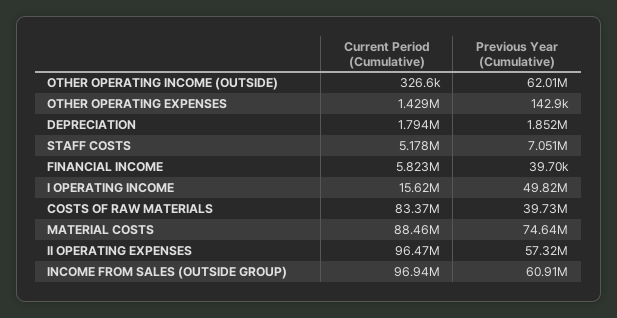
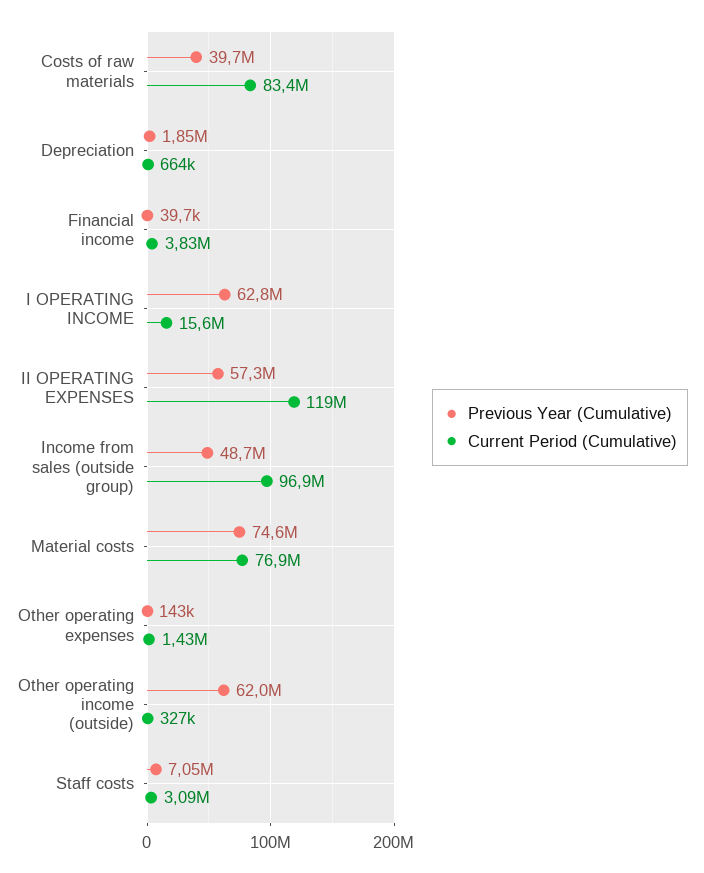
  {
    "Current Period (Cumulative)": {
      "OTHER OPERATING INCOME (OUTSIDE)": 326600,
      "OTHER OPERATING EXPENSES": 1429000,
-     "DEPRECIATION": 1794000,
+     "DEPRECIATION": 664000,
-     "STAFF COSTS": 5178000,
+     "STAFF COSTS": 3090000,
-     "FINANCIAL INCOME": 5823000,
+     "FINANCIAL INCOME": 3830000,
      "I OPERATING INCOME": 15620000,
      "COSTS OF RAW MATERIALS": 83370000,
-     "MATERIAL COSTS": 88460000,
+     "MATERIAL COSTS": 76900000,
-     "II OPERATING EXPENSES": 96470000,
+     "II OPERATING EXPENSES": 119000000,
      "INCOME FROM SALES (OUTSIDE GROUP)": 96940000
    },
    "Previous Year (Cumulative)": {
      "OTHER OPERATING INCOME (OUTSIDE)": 62010000,
      "OTHER OPERATING EXPENSES": 142900,
      "DEPRECIATION": 1852000,
      "STAFF COSTS": 7051000,
      "FINANCIAL INCOME": 39700,
-     "I OPERATING INCOME": 49820000,
+     "I OPERATING INCOME": 62800000,
      "COSTS OF RAW MATERIALS": 39730000,
      "MATERIAL COSTS": 74640000,
      "II OPERATING EXPENSES": 57320000,
-     "INCOME FROM SALES (OUTSIDE GROUP)": 60910000
+     "INCOME FROM SALES (OUTSIDE GROUP)": 48700000
    }
  }

